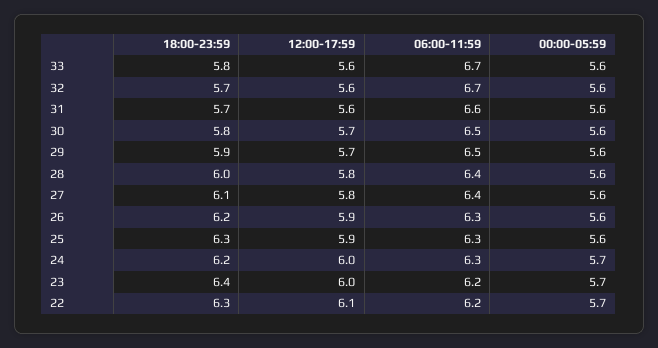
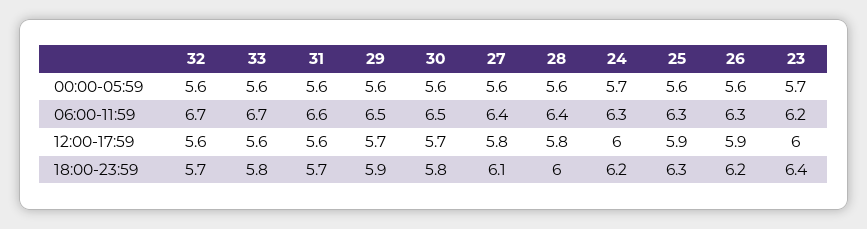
  {
    "18:00-23:59": {
      "33": 5.8,
      "32": 5.7,
      "31": 5.7,
      "30": 5.8,
      "29": 5.9,
      "28": 6,
      "27": 6.1,
      "26": 6.2,
      "25": 6.3,
      "24": 6.2,
-     "23": 6.4,
+     "23": 6.4
-     "22": 6.3
    },
    "12:00-17:59": {
      "33": 5.6,
      "32": 5.6,
      "31": 5.6,
      "30": 5.7,
      "29": 5.7,
      "28": 5.8,
      "27": 5.8,
      "26": 5.9,
      "25": 5.9,
      "24": 6,
-     "23": 6,
+     "23": 6
-     "22": 6.1
    },
    "06:00-11:59": {
      "33": 6.7,
      "32": 6.7,
      "31": 6.6,
      "30": 6.5,
      "29": 6.5,
      "28": 6.4,
      "27": 6.4,
      "26": 6.3,
      "25": 6.3,
      "24": 6.3,
-     "23": 6.2,
+     "23": 6.2
-     "22": 6.2
    },
    "00:00-05:59": {
      "33": 5.6,
      "32": 5.6,
      "31": 5.6,
      "30": 5.6,
      "29": 5.6,
      "28": 5.6,
      "27": 5.6,
      "26": 5.6,
      "25": 5.6,
      "24": 5.7,
-     "23": 5.7,
+     "23": 5.7
-     "22": 5.7
    }
  }

